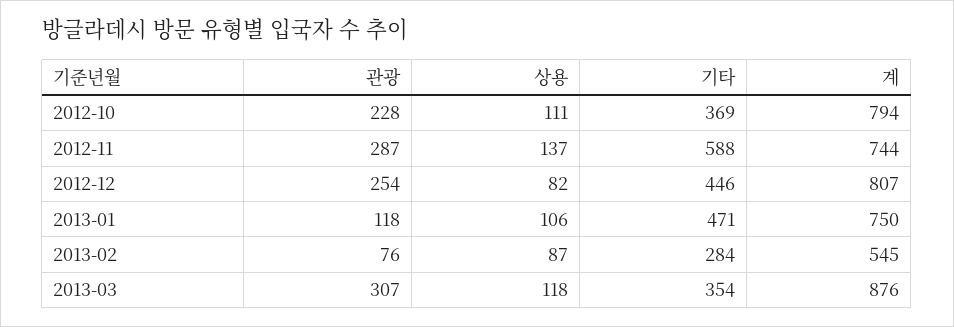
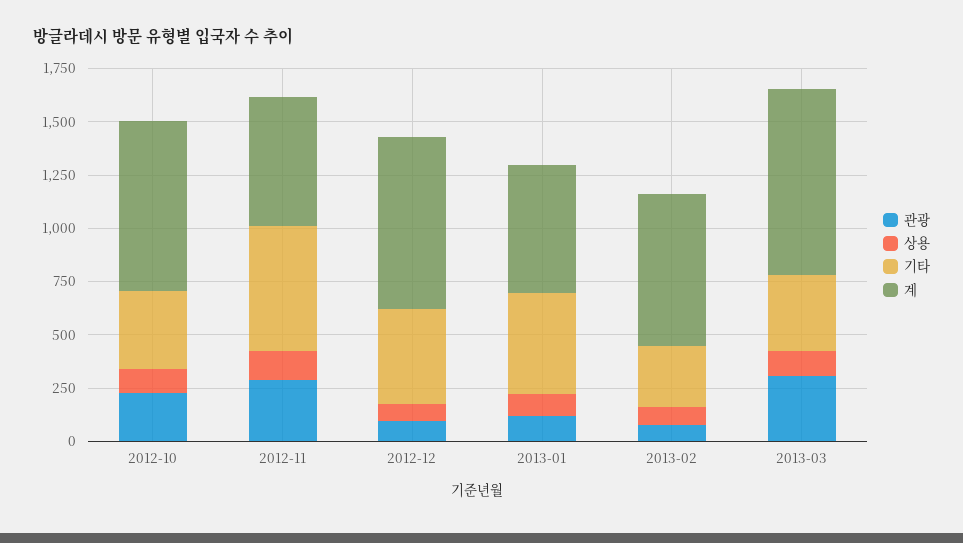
  {
    "관광": {
      "2012-10": 228,
      "2012-11": 287,
-     "2012-12": 254,
+     "2012-12": 100,
      "2013-01": 118,
      "2013-02": 76,
      "2013-03": 307
    },
    "상용": {
      "2012-10": 111,
      "2012-11": 137,
      "2012-12": 82,
      "2013-01": 106,
      "2013-02": 87,
      "2013-03": 118
    },
    "기타": {
      "2012-10": 369,
      "2012-11": 588,
      "2012-12": 446,
      "2013-01": 471,
      "2013-02": 284,
      "2013-03": 354
    },
    "계": {
      "2012-10": 794,
-     "2012-11": 744,
+     "2012-11": 600,
      "2012-12": 807,
-     "2013-01": 750,
+     "2013-01": 600,
-     "2013-02": 545,
+     "2013-02": 700,
      "2013-03": 876
    }
  }

